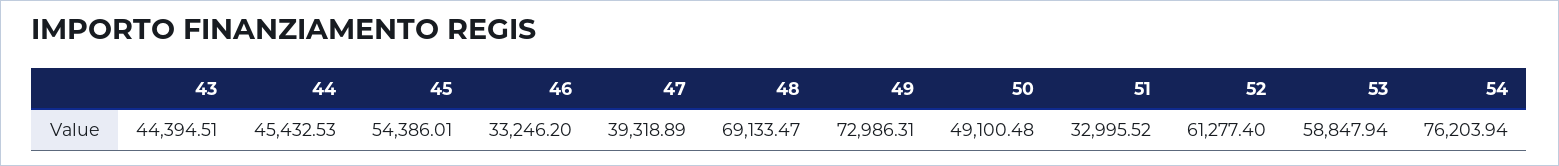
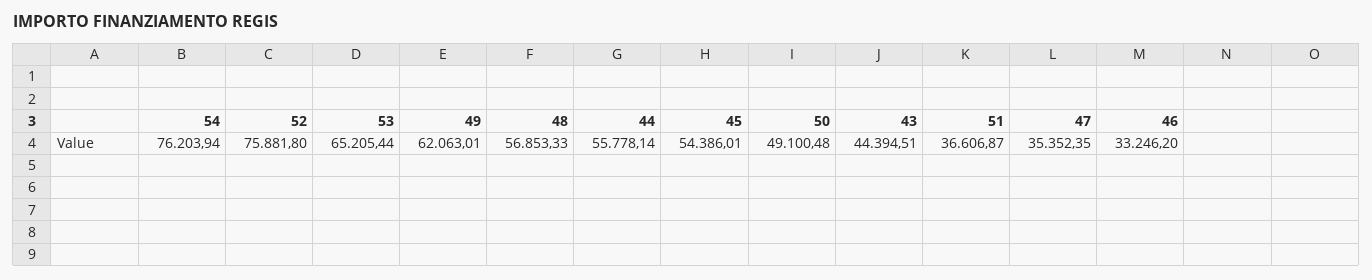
  {
    "43": 44394.51,
-   "44": 45432.53,
+   "44": 55778.14,
    "45": 54386.01,
    "46": 33246.2,
-   "47": 39318.89,
+   "47": 35352.35,
-   "48": 69133.47,
+   "48": 56853.33,
-   "49": 72986.31,
+   "49": 62063.01,
    "50": 49100.48,
-   "51": 32995.52,
+   "51": 36606.87,
-   "52": 61277.4,
+   "52": 75881.8,
-   "53": 58847.94,
+   "53": 65205.44,
    "54": 76203.94
  }

